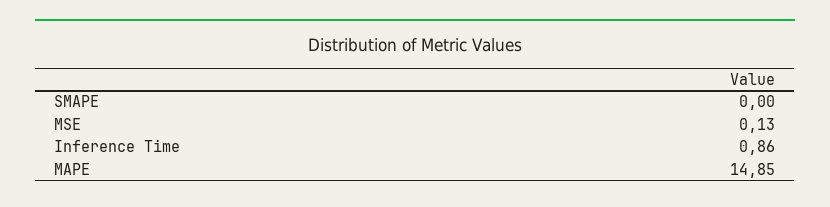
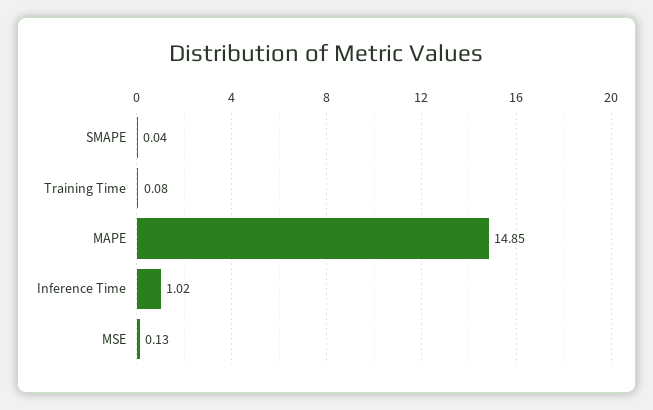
  {
-   "SMAPE": 0,
+   "SMAPE": 0.04,
    "MSE": 0.13,
-   "Inference Time": 0.86,
+   "Inference Time": 1.02,
-   "MAPE": 14.85
+   "MAPE": 14.85,
+   "Training Time": 0.08
  }

